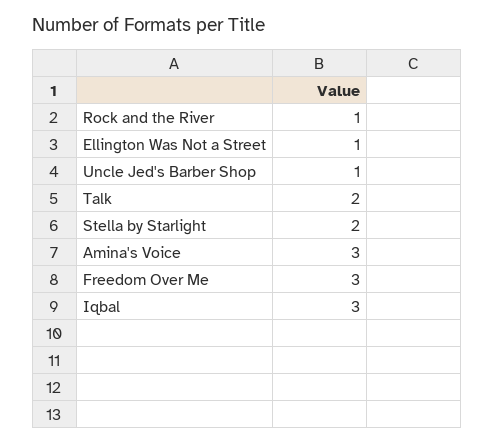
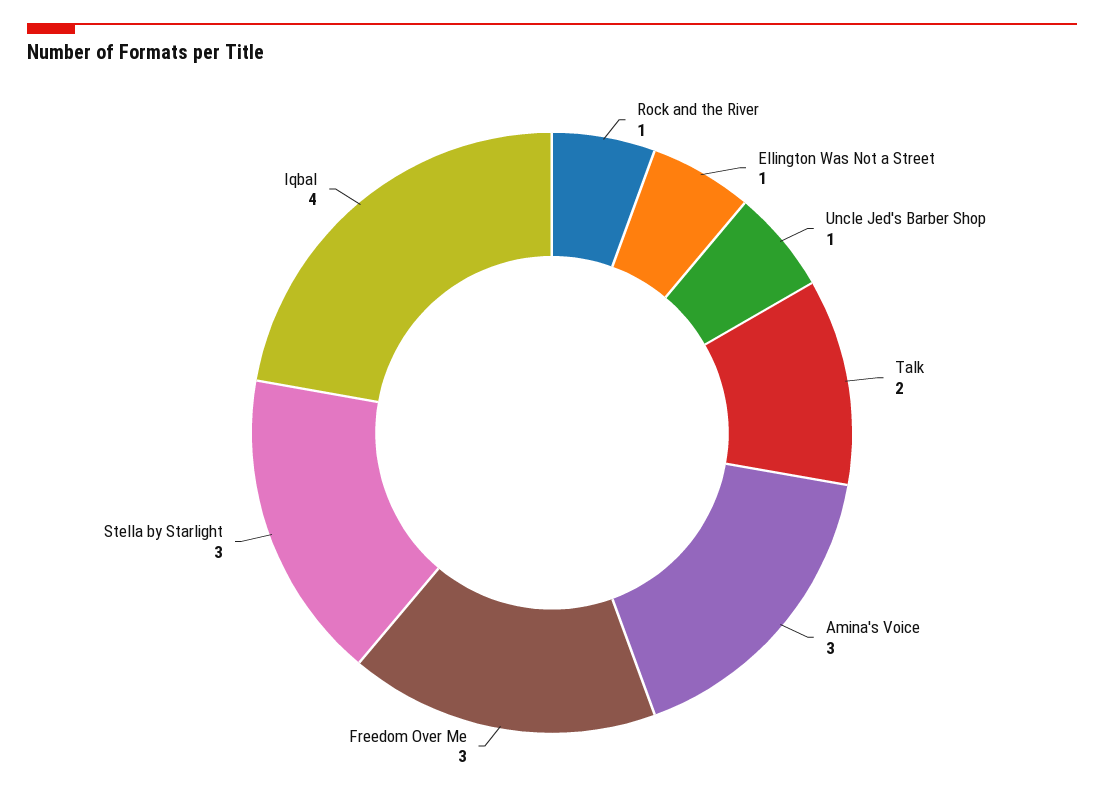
  {
    "Rock and the River": 1,
    "Ellington Was Not a Street": 1,
    "Uncle Jed's Barber Shop": 1,
    "Talk": 2,
-   "Stella by Starlight": 2,
+   "Stella by Starlight": 3,
    "Amina's Voice": 3,
    "Freedom Over Me": 3,
-   "Iqbal": 3
+   "Iqbal": 4
  }

